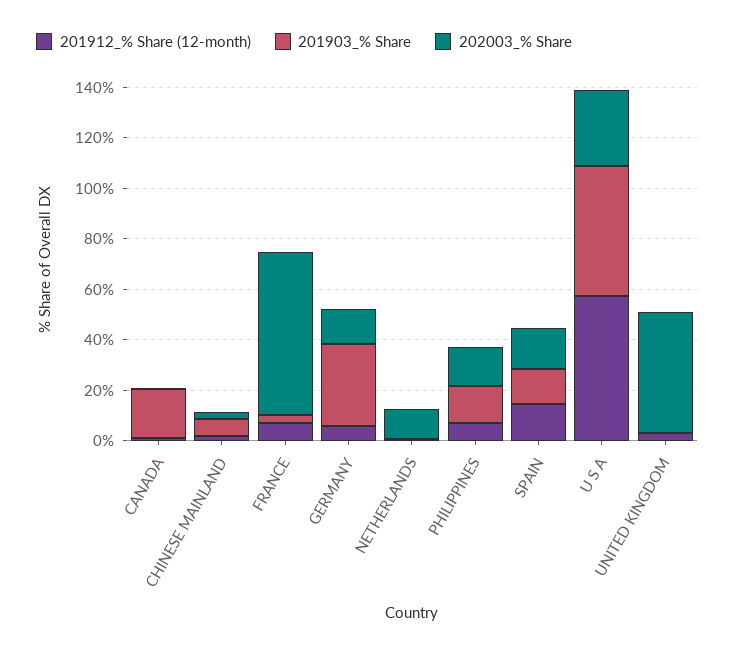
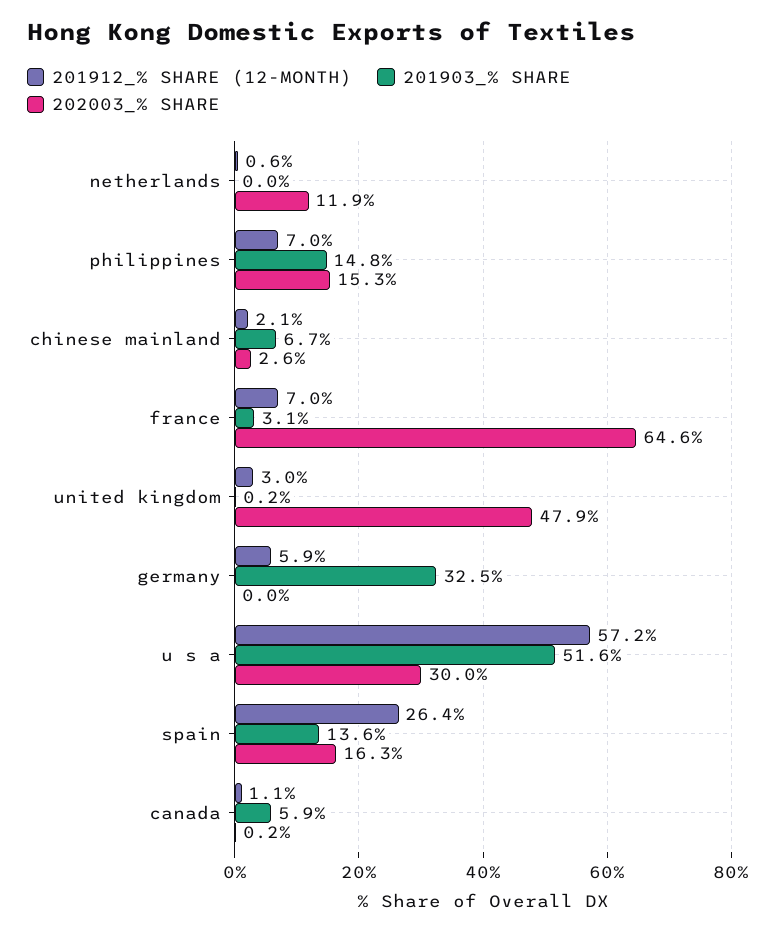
  {
    "201912_% Share (12-month)": {
      "CANADA": 1.1,
      "CHINESE MAINLAND": 2.1,
      "FRANCE": 7,
      "GERMANY": 5.9,
      "NETHERLANDS": 0.6,
      "PHILIPPINES": 7,
-     "SPAIN": 15,
+     "SPAIN": 26.4,
      "U S A": 57.2,
      "UNITED KINGDOM": 3
    },
    "201903_% Share": {
-     "CANADA": 20,
+     "CANADA": 5.9,
      "CHINESE MAINLAND": 6.7,
      "FRANCE": 3.1,
      "GERMANY": 32.5,
      "NETHERLANDS": 0,
      "PHILIPPINES": 14.8,
      "SPAIN": 13.6,
      "U S A": 51.6,
      "UNITED KINGDOM": 0.2
    },
    "202003_% Share": {
      "CANADA": 0.2,
      "CHINESE MAINLAND": 2.6,
      "FRANCE": 64.6,
-     "GERMANY": 15,
+     "GERMANY": 0,
      "NETHERLANDS": 11.9,
      "PHILIPPINES": 15.3,
      "SPAIN": 16.3,
      "U S A": 30,
      "UNITED KINGDOM": 47.9
    }
  }

